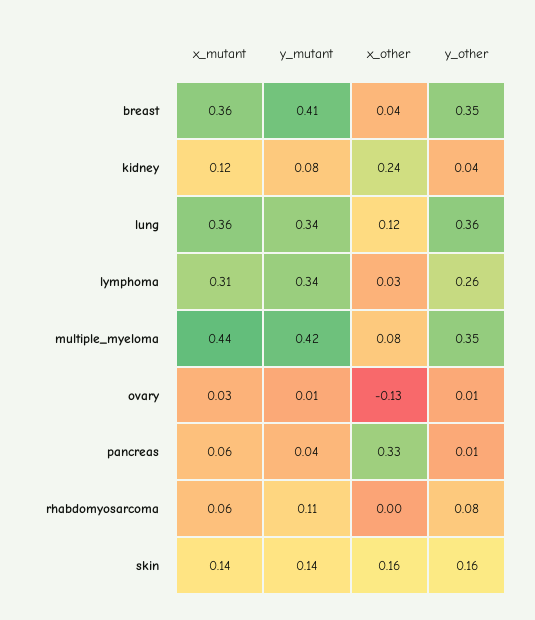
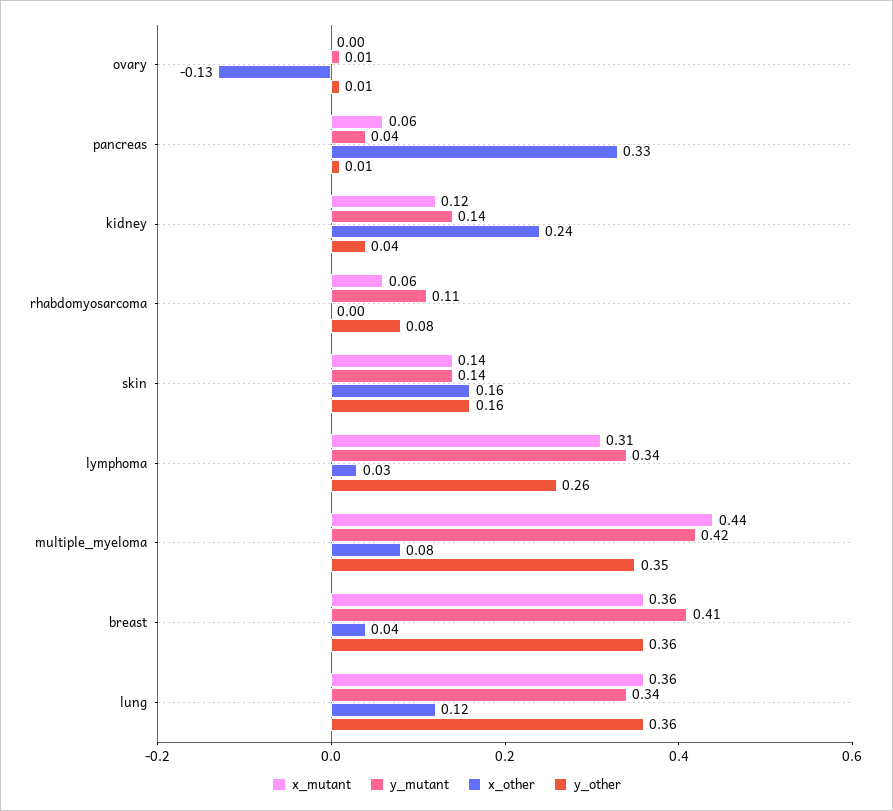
  {
    "x_mutant": {
      "breast": 0.36,
      "kidney": 0.12,
      "lung": 0.36,
      "lymphoma": 0.31,
      "multiple_myeloma": 0.44,
-     "ovary": 0.03,
+     "ovary": 0,
      "pancreas": 0.06,
      "rhabdomyosarcoma": 0.06,
      "skin": 0.14
    },
    "y_mutant": {
      "breast": 0.41,
-     "kidney": 0.08,
+     "kidney": 0.14,
      "lung": 0.34,
      "lymphoma": 0.34,
      "multiple_myeloma": 0.42,
      "ovary": 0.01,
      "pancreas": 0.04,
      "rhabdomyosarcoma": 0.11,
      "skin": 0.14
    },
    "x_other": {
      "breast": 0.04,
      "kidney": 0.24,
      "lung": 0.12,
      "lymphoma": 0.03,
      "multiple_myeloma": 0.08,
      "ovary": -0.13,
      "pancreas": 0.33,
      "rhabdomyosarcoma": 0,
      "skin": 0.16
    },
    "y_other": {
-     "breast": 0.35,
+     "breast": 0.36,
      "kidney": 0.04,
      "lung": 0.36,
      "lymphoma": 0.26,
      "multiple_myeloma": 0.35,
      "ovary": 0.01,
      "pancreas": 0.01,
      "rhabdomyosarcoma": 0.08,
      "skin": 0.16
    }
  }

